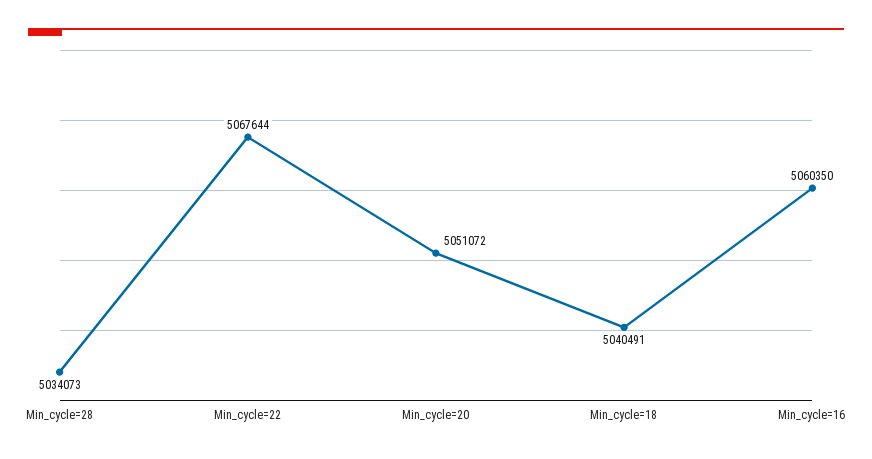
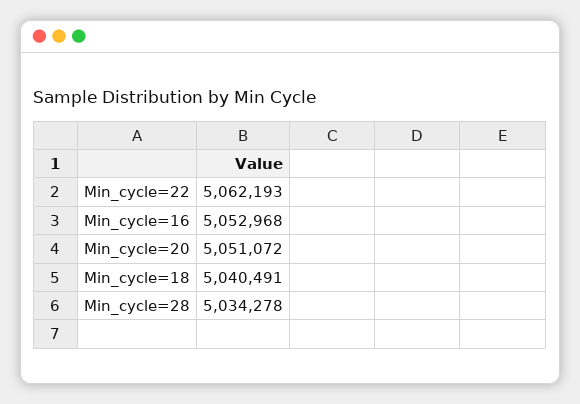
  {
-   "Min_cycle=28": 5034073,
+   "Min_cycle=28": 5034278,
-   "Min_cycle=22": 5067644,
+   "Min_cycle=22": 5062193,
    "Min_cycle=20": 5051072,
    "Min_cycle=18": 5040491,
-   "Min_cycle=16": 5060350
+   "Min_cycle=16": 5052968
  }

